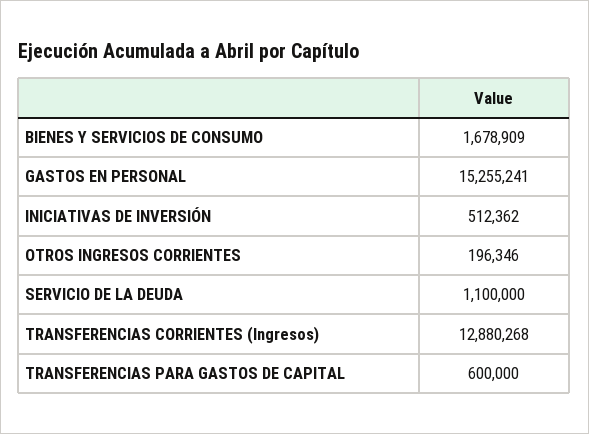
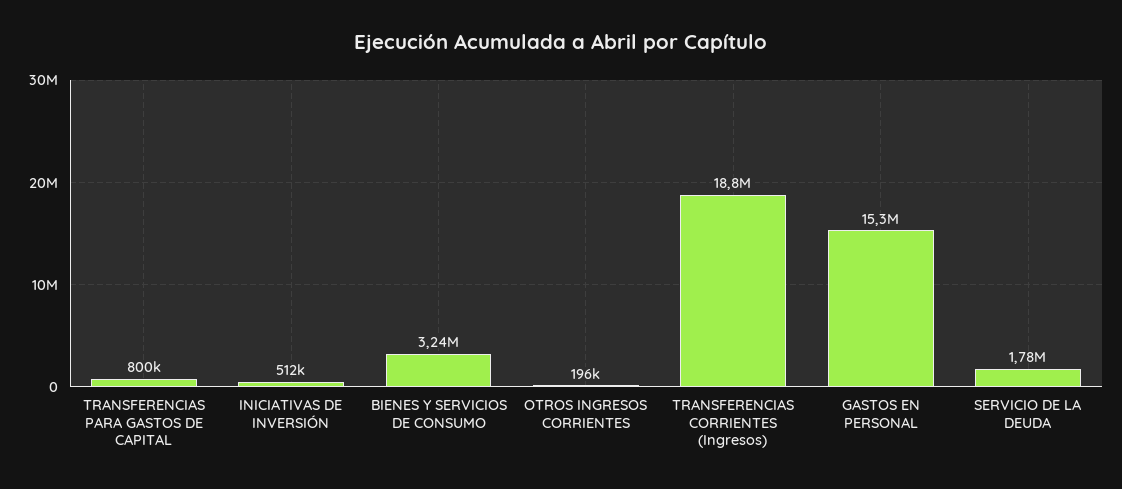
  {
-   "BIENES Y SERVICIOS DE CONSUMO": 1678909,
+   "BIENES Y SERVICIOS DE CONSUMO": 3240000,
    "GASTOS EN PERSONAL": 15255241,
    "INICIATIVAS DE INVERSIÓN": 512362,
    "OTROS INGRESOS CORRIENTES": 196346,
-   "SERVICIO DE LA DEUDA": 1100000,
+   "SERVICIO DE LA DEUDA": 1780000,
-   "TRANSFERENCIAS CORRIENTES (Ingresos)": 12880268,
+   "TRANSFERENCIAS CORRIENTES (Ingresos)": 18800000,
-   "TRANSFERENCIAS PARA GASTOS DE CAPITAL": 600000
+   "TRANSFERENCIAS PARA GASTOS DE CAPITAL": 800000
  }

